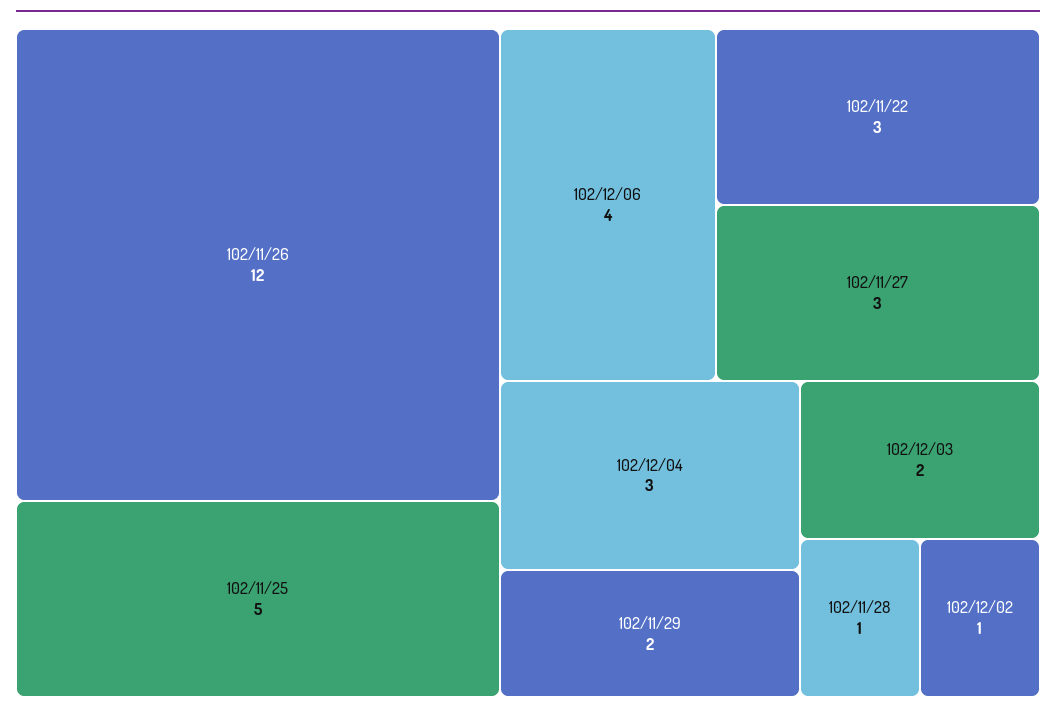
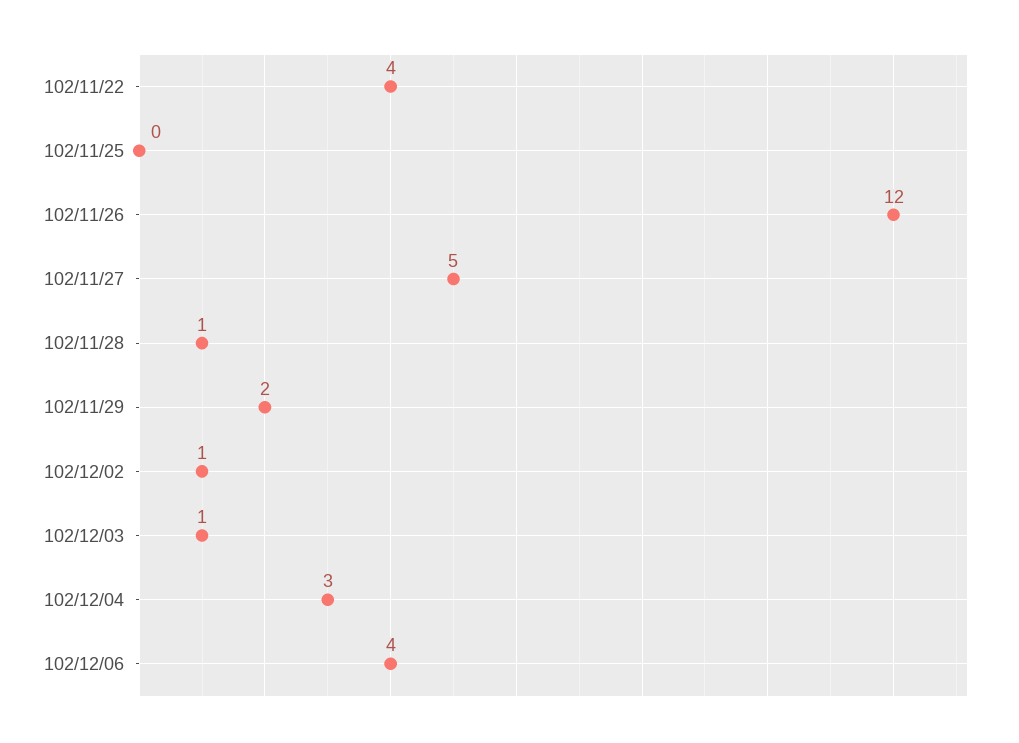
  {
    "102/11/26": 12,
-   "102/11/25": 5,
+   "102/11/25": 0,
    "102/12/06": 4,
-   "102/11/22": 3,
+   "102/11/22": 4,
-   "102/11/27": 3,
+   "102/11/27": 5,
    "102/12/04": 3,
    "102/11/29": 2,
-   "102/12/03": 2,
+   "102/12/03": 1,
    "102/11/28": 1,
    "102/12/02": 1
  }

